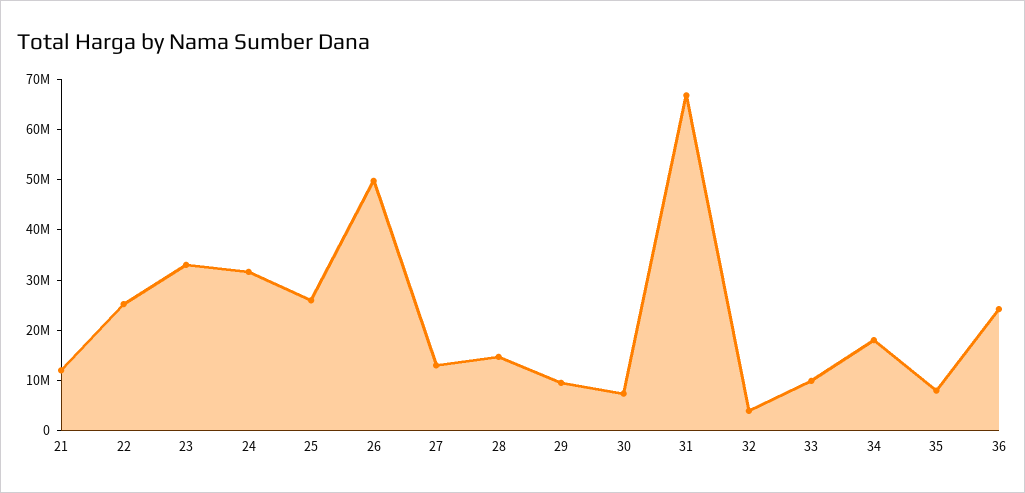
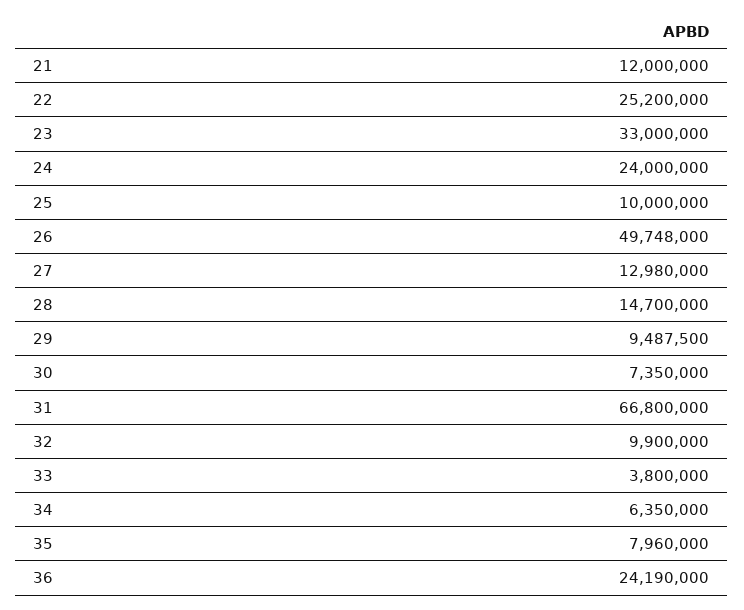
  {
    "21": 12000000,
    "22": 25200000,
    "23": 33000000,
-   "24": 32000000,
+   "24": 24000000,
-   "25": 26000000,
+   "25": 10000000,
    "26": 49748000,
    "27": 12980000,
    "28": 14700000,
    "29": 9487500,
    "30": 7350000,
    "31": 66800000,
-   "32": 4000000,
+   "32": 9900000,
-   "33": 10000000,
+   "33": 3800000,
-   "34": 18000000,
+   "34": 6350000,
    "35": 7960000,
    "36": 24190000
  }

